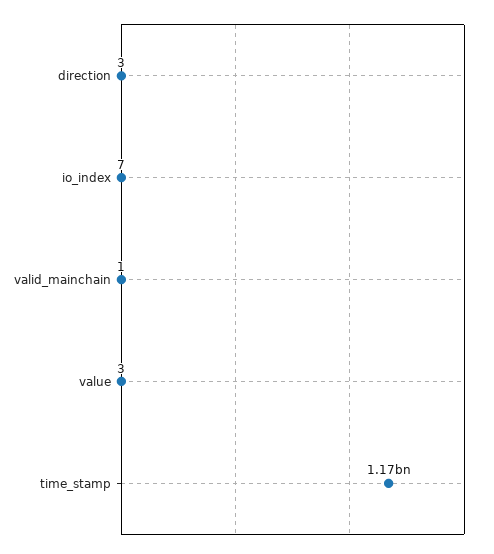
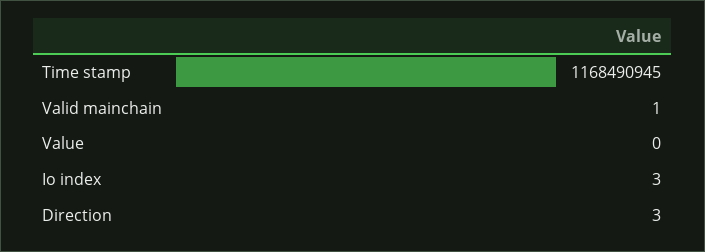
  {
    "direction": 3,
-   "io_index": 7,
+   "io_index": 3,
    "valid_mainchain": 1,
-   "value": 3,
+   "value": 0,
    "time_stamp": 1168490945
  }

